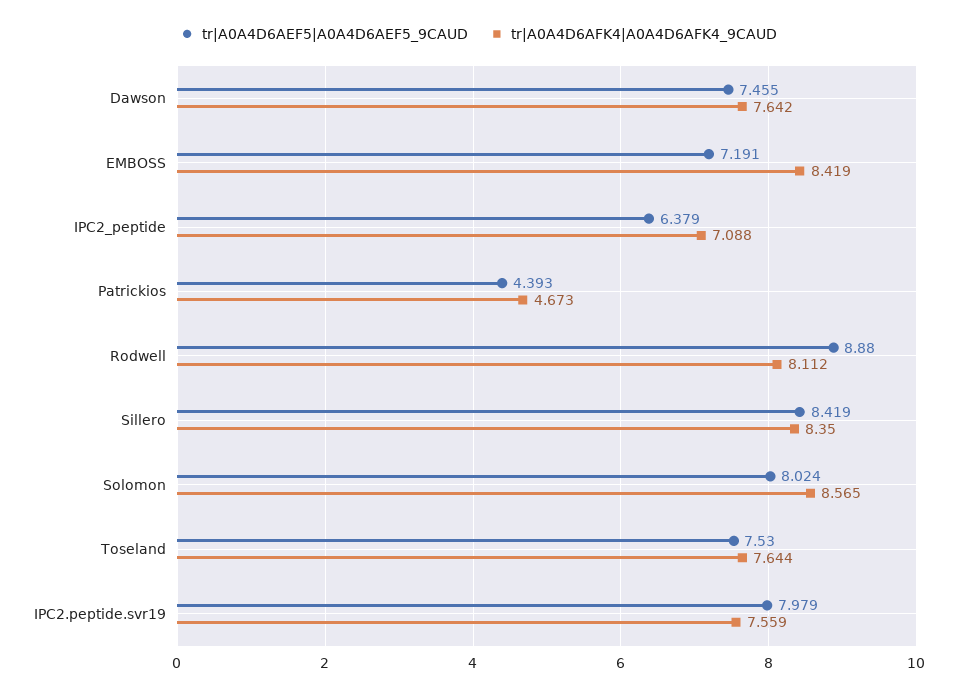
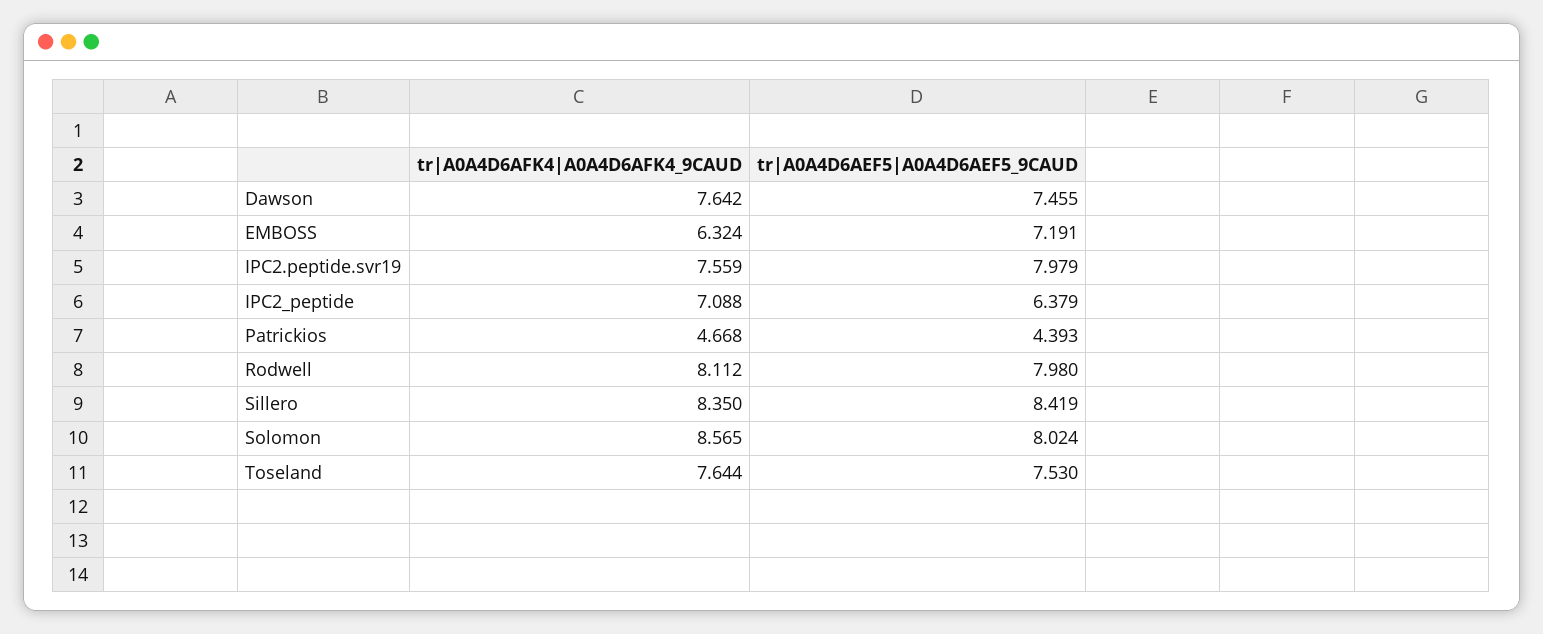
  {
    "tr|A0A4D6AEF5|A0A4D6AEF5_9CAUD": {
      "Dawson": 7.455,
      "EMBOSS": 7.191,
      "IPC2_peptide": 6.379,
      "Patrickios": 4.393,
-     "Rodwell": 8.88,
+     "Rodwell": 7.98,
      "Sillero": 8.419,
      "Solomon": 8.024,
      "Toseland": 7.53,
      "IPC2.peptide.svr19": 7.979
    },
    "tr|A0A4D6AFK4|A0A4D6AFK4_9CAUD": {
      "Dawson": 7.642,
-     "EMBOSS": 8.419,
+     "EMBOSS": 6.324,
      "IPC2_peptide": 7.088,
-     "Patrickios": 4.673,
+     "Patrickios": 4.668,
      "Rodwell": 8.112,
      "Sillero": 8.35,
      "Solomon": 8.565,
      "Toseland": 7.644,
      "IPC2.peptide.svr19": 7.559
    }
  }

